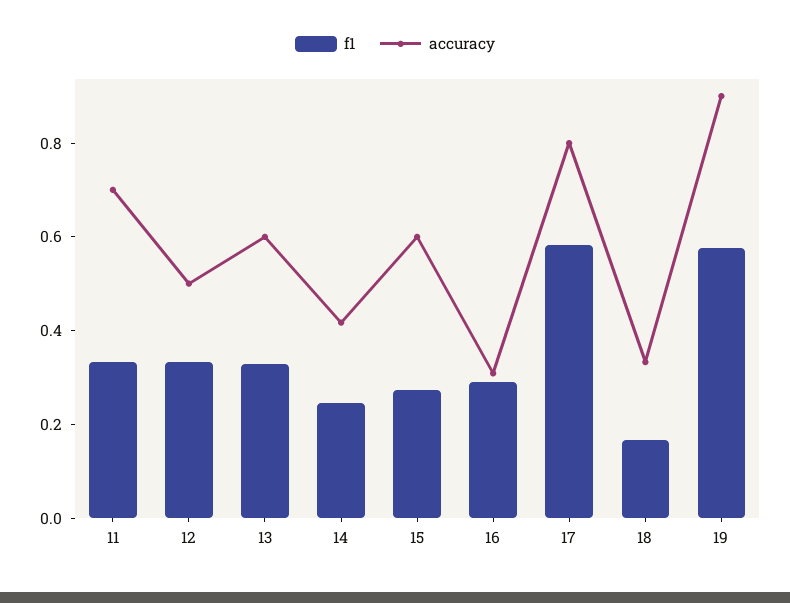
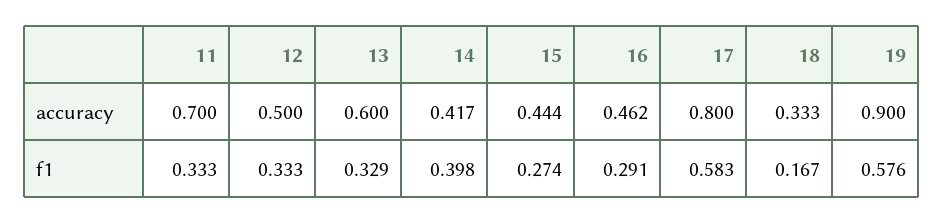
  {
    "f1": {
      "11": 0.333,
      "12": 0.333,
      "13": 0.329,
-     "14": 0.25,
+     "14": 0.398,
      "15": 0.274,
      "16": 0.291,
      "17": 0.583,
      "18": 0.167,
      "19": 0.576
    },
    "accuracy": {
      "11": 0.7,
      "12": 0.5,
      "13": 0.6,
      "14": 0.417,
-     "15": 0.6,
+     "15": 0.444,
-     "16": 0.3,
+     "16": 0.462,
      "17": 0.8,
      "18": 0.333,
      "19": 0.9
    }
  }

